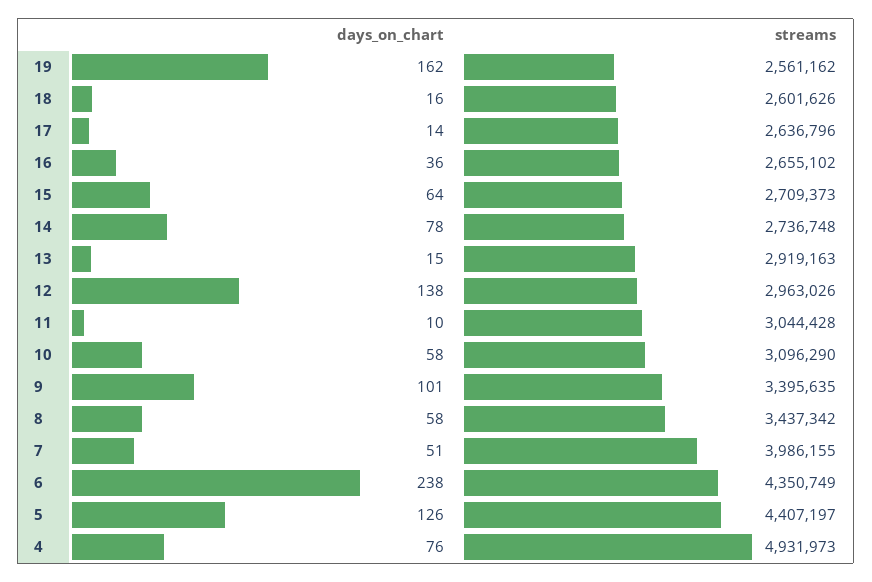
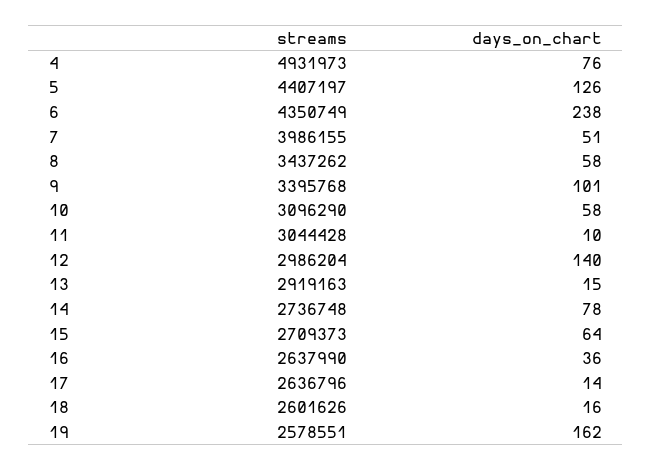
  {
    "days_on_chart": {
      "19": 162,
      "18": 16,
      "17": 14,
      "16": 36,
      "15": 64,
      "14": 78,
      "13": 15,
-     "12": 138,
+     "12": 140,
      "11": 10,
      "10": 58,
      "9": 101,
      "8": 58,
      "7": 51,
      "6": 238,
      "5": 126,
      "4": 76
    },
    "streams": {
-     "19": 2561162,
+     "19": 2578551,
      "18": 2601626,
      "17": 2636796,
-     "16": 2655102,
+     "16": 2637990,
      "15": 2709373,
      "14": 2736748,
      "13": 2919163,
-     "12": 2963026,
+     "12": 2986204,
      "11": 3044428,
      "10": 3096290,
-     "9": 3395635,
+     "9": 3395768,
-     "8": 3437342,
+     "8": 3437262,
      "7": 3986155,
      "6": 4350749,
      "5": 4407197,
      "4": 4931973
    }
  }

